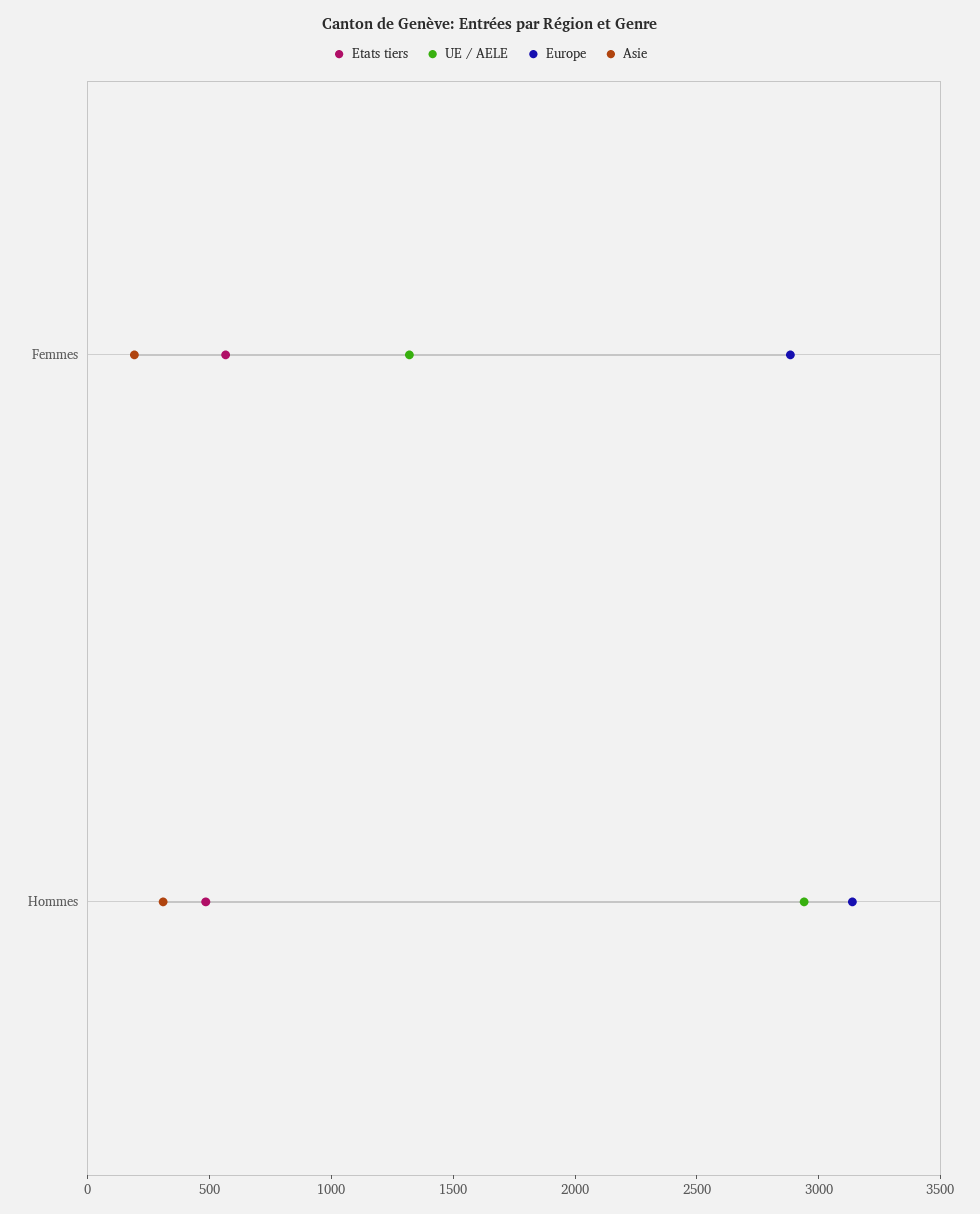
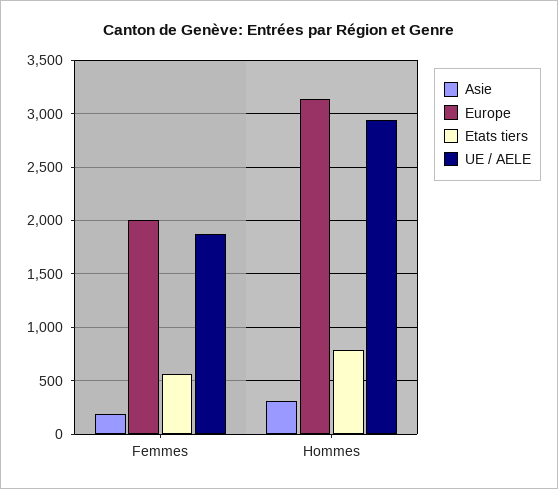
  {
    "Etats tiers": {
      "Femmes": 600,
-     "Hommes": 500
+     "Hommes": 800
    },
    "UE / AELE": {
-     "Femmes": 1300,
+     "Femmes": 1900,
      "Hommes": 2900
    },
    "Europe": {
-     "Femmes": 2900,
+     "Femmes": 2000,
      "Hommes": 3100
    },
    "Asie": {
      "Femmes": 200,
      "Hommes": 300
    }
  }

